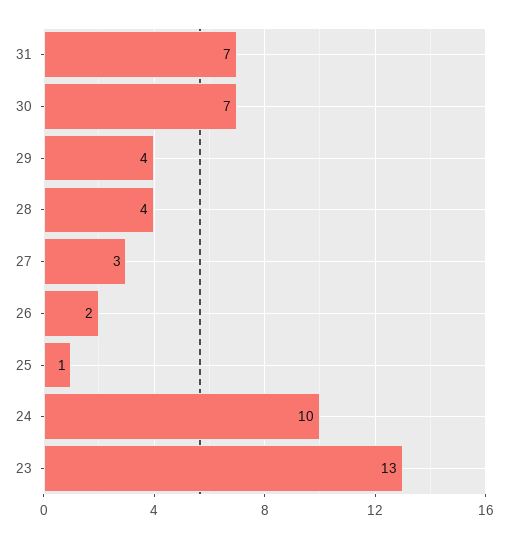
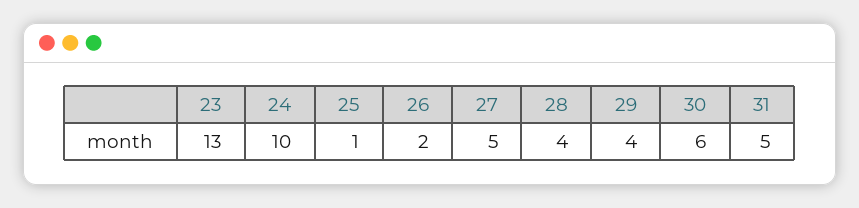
  {
-   "31": 7,
+   "31": 5,
-   "30": 7,
+   "30": 6,
    "29": 4,
    "28": 4,
-   "27": 3,
+   "27": 5,
    "26": 2,
    "25": 1,
    "24": 10,
    "23": 13
  }

